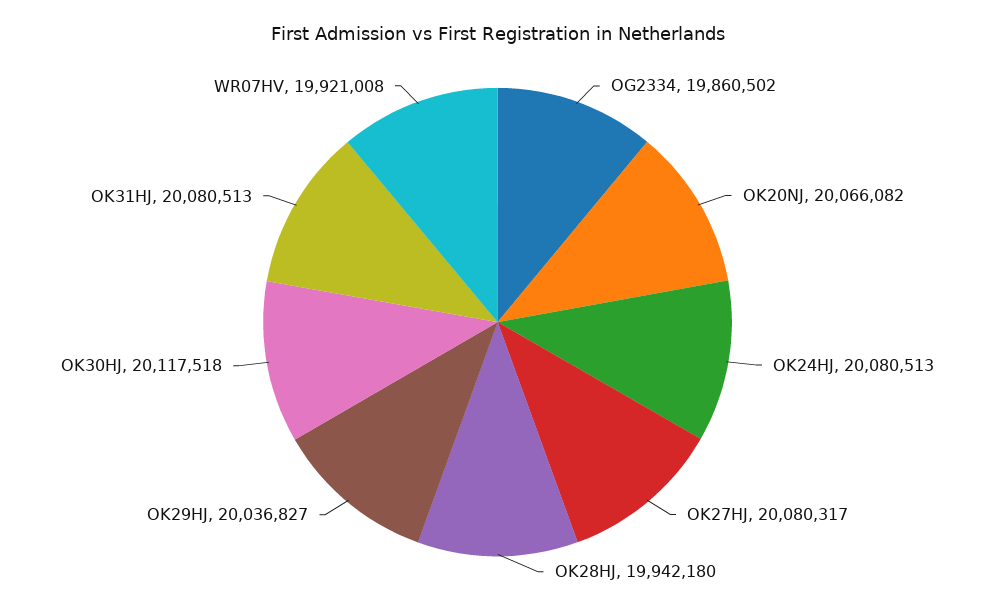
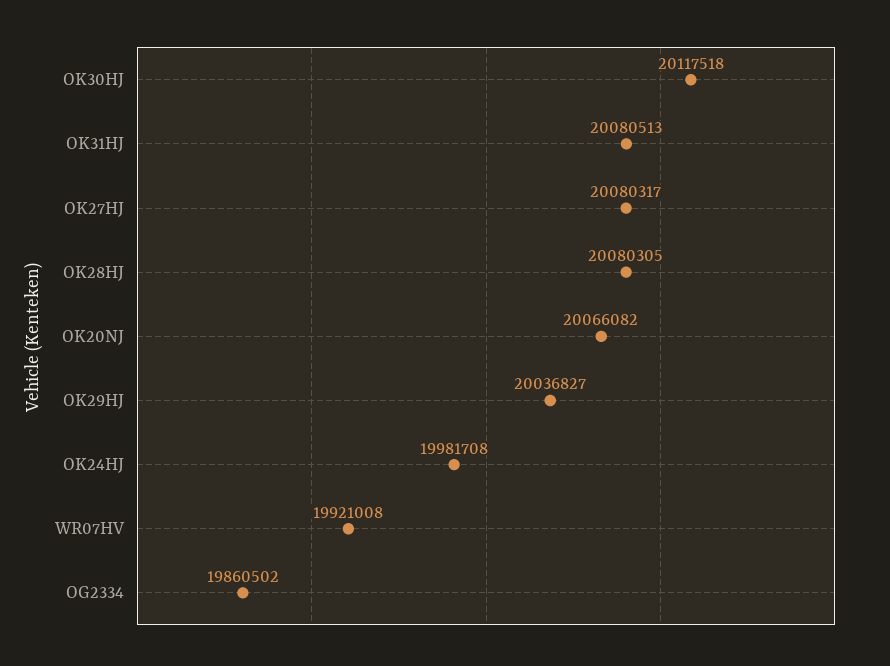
  {
    "OG2334": 19860502,
    "OK20NJ": 20066082,
-   "OK24HJ": 20080513,
+   "OK24HJ": 19981708,
    "OK27HJ": 20080317,
-   "OK28HJ": 19942180,
+   "OK28HJ": 20080305,
    "OK29HJ": 20036827,
    "OK30HJ": 20117518,
    "OK31HJ": 20080513,
    "WR07HV": 19921008
  }

